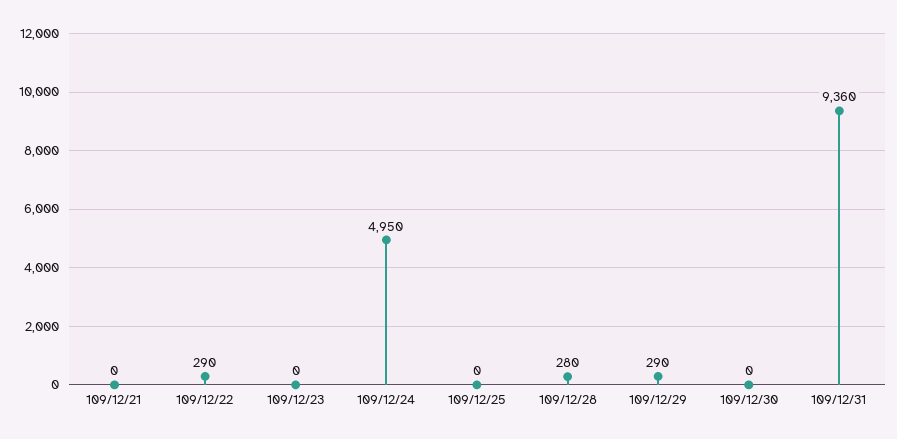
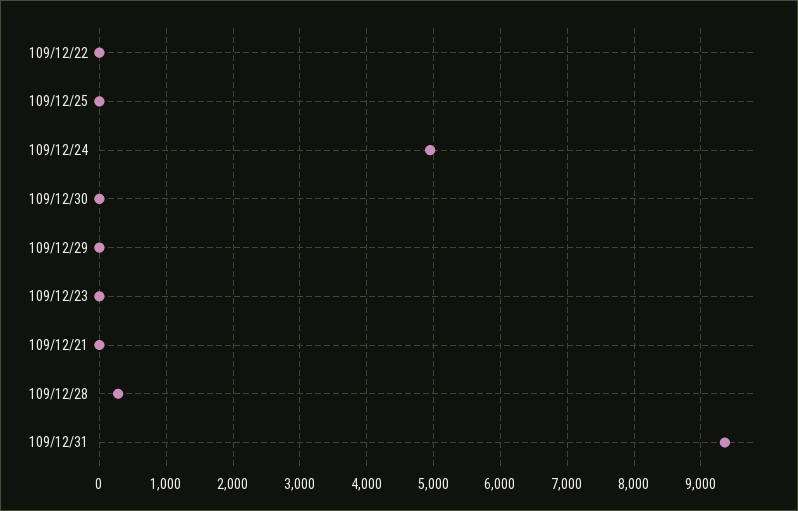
  {
    "109/12/21": 0,
-   "109/12/22": 290,
+   "109/12/22": 0,
    "109/12/23": 0,
    "109/12/24": 4950,
    "109/12/25": 0,
    "109/12/28": 280,
-   "109/12/29": 290,
+   "109/12/29": 0,
    "109/12/30": 0,
    "109/12/31": 9360
  }

